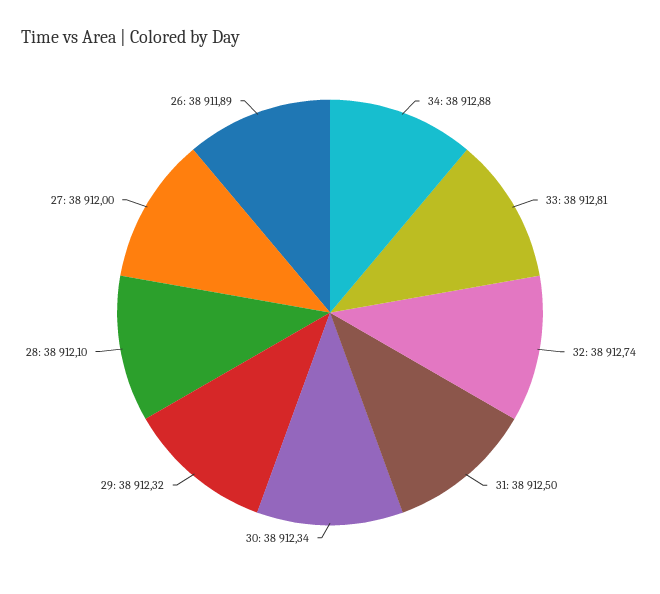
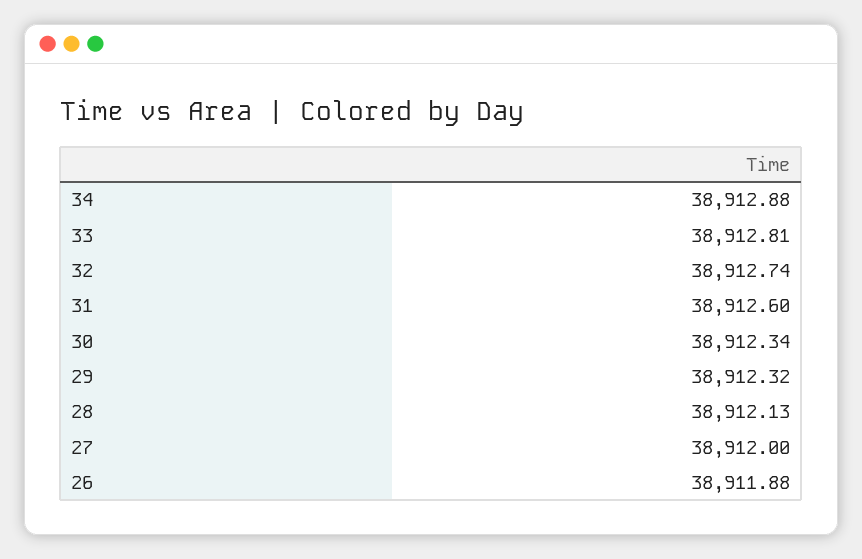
  {
    "34": 38912.88,
    "33": 38912.81,
    "32": 38912.74,
-   "31": 38912.5,
+   "31": 38912.6,
    "30": 38912.34,
    "29": 38912.32,
-   "28": 38912.1,
+   "28": 38912.13,
    "27": 38912,
-   "26": 38911.89
+   "26": 38911.88
  }

